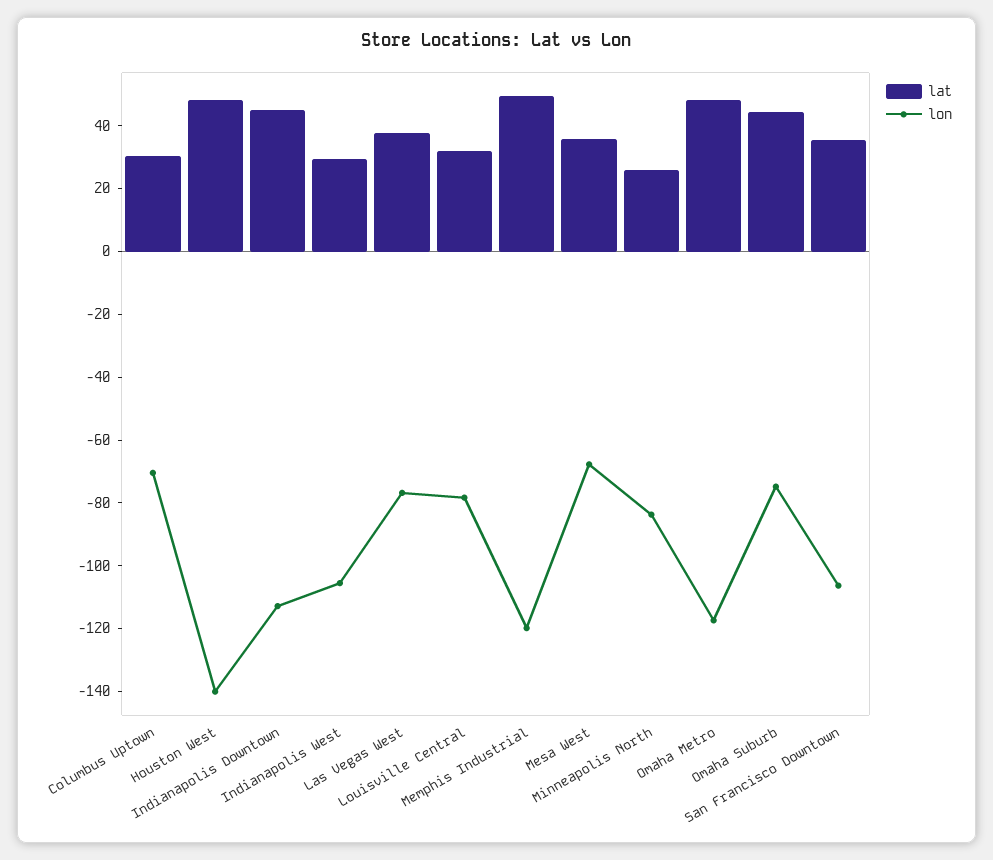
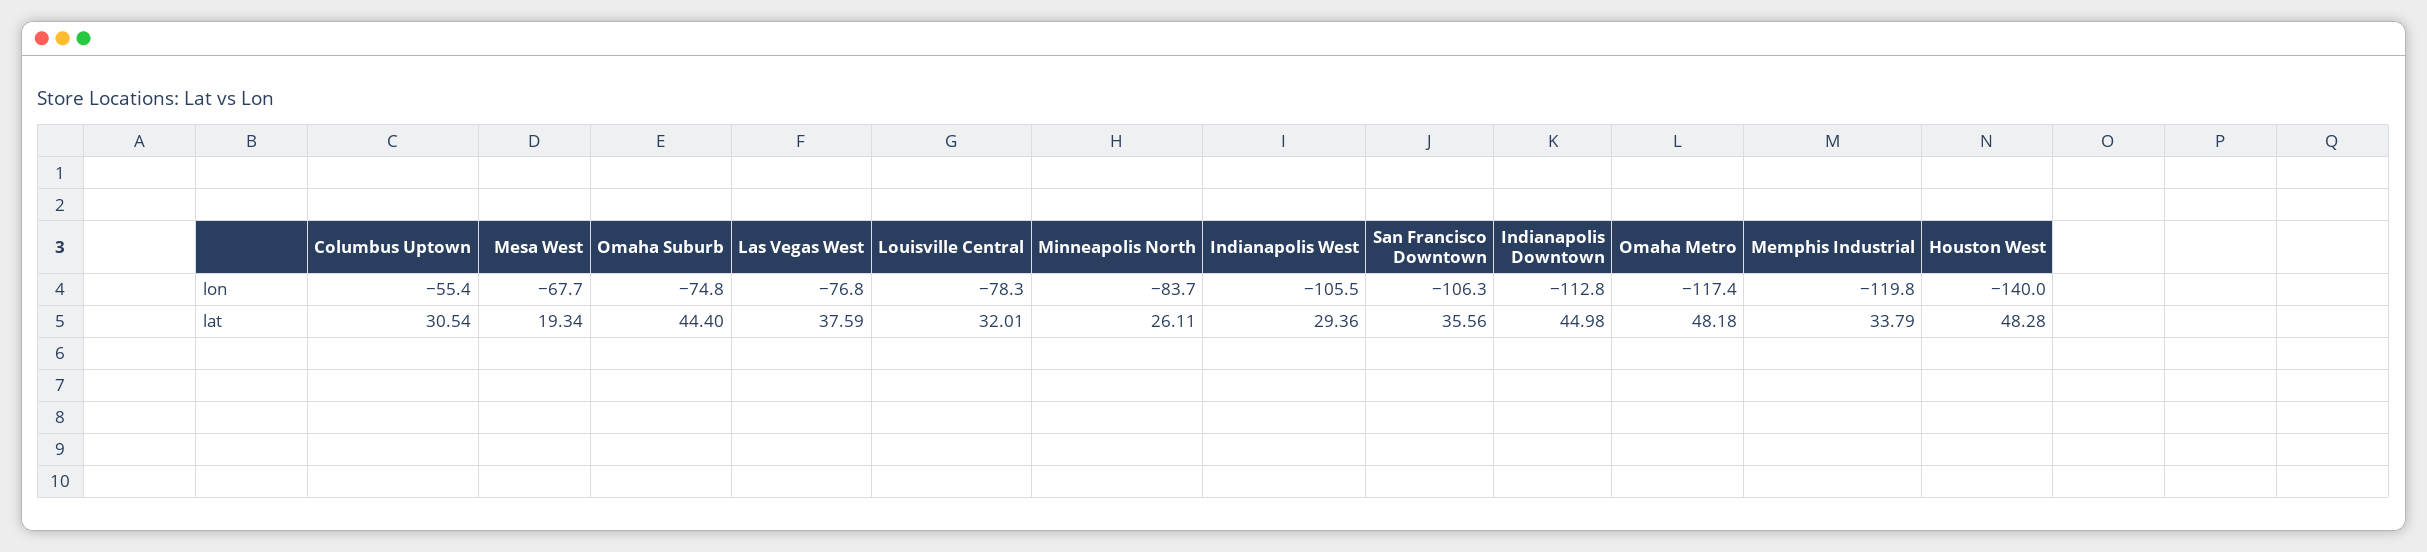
  {
    "lat": {
      "Columbus Uptown": 30.54,
      "Houston West": 48.28,
      "Indianapolis Downtown": 44.98,
      "Indianapolis West": 29.36,
      "Las Vegas West": 37.59,
      "Louisville Central": 32.01,
-     "Memphis Industrial": 50,
+     "Memphis Industrial": 33.79,
-     "Mesa West": 35,
+     "Mesa West": 19.34,
      "Minneapolis North": 26.11,
      "Omaha Metro": 48.18,
      "Omaha Suburb": 44.4,
      "San Francisco Downtown": 35.56
    },
    "lon": {
-     "Columbus Uptown": -70,
+     "Columbus Uptown": -55.4,
      "Houston West": -140,
      "Indianapolis Downtown": -112.8,
      "Indianapolis West": -105.5,
      "Las Vegas West": -76.8,
      "Louisville Central": -78.3,
      "Memphis Industrial": -119.8,
      "Mesa West": -67.7,
      "Minneapolis North": -83.7,
      "Omaha Metro": -117.4,
      "Omaha Suburb": -74.8,
      "San Francisco Downtown": -106.3
    }
  }

